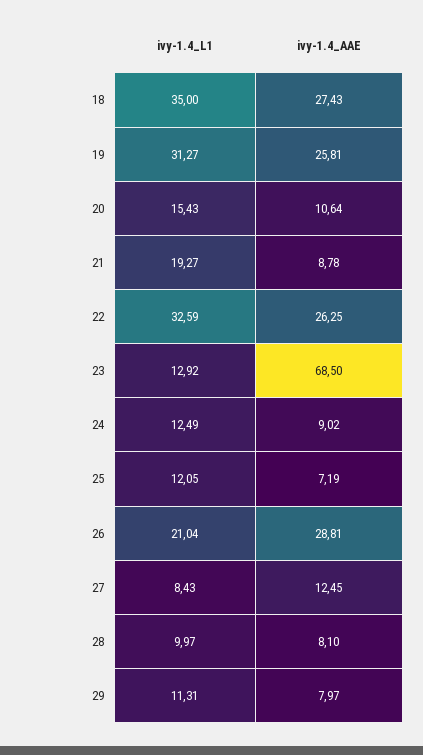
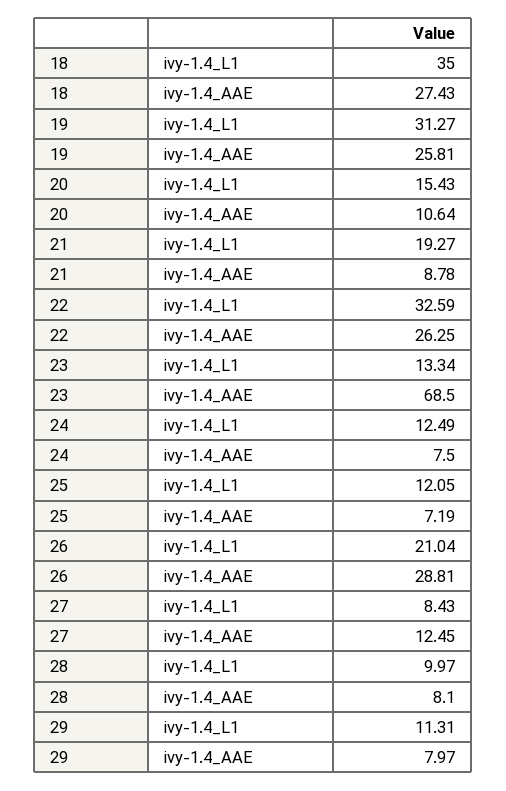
  {
    "ivy-1.4_L1": {
      "18": 35,
      "19": 31.27,
      "20": 15.43,
      "21": 19.27,
      "22": 32.59,
-     "23": 12.92,
+     "23": 13.34,
      "24": 12.49,
      "25": 12.05,
      "26": 21.04,
      "27": 8.43,
      "28": 9.97,
      "29": 11.31
    },
    "ivy-1.4_AAE": {
      "18": 27.43,
      "19": 25.81,
      "20": 10.64,
      "21": 8.78,
      "22": 26.25,
      "23": 68.5,
-     "24": 9.02,
+     "24": 7.5,
      "25": 7.19,
      "26": 28.81,
      "27": 12.45,
      "28": 8.1,
      "29": 7.97
    }
  }

